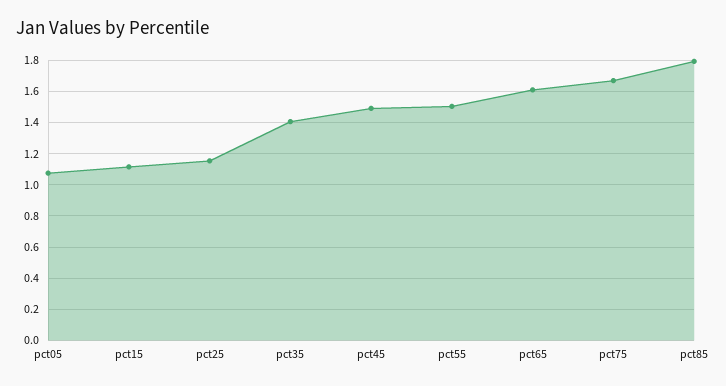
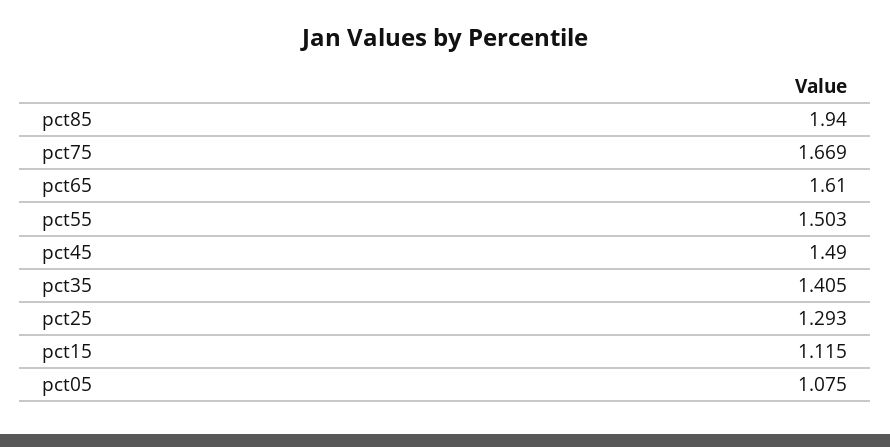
  {
    "pct05": 1.075,
    "pct15": 1.115,
-   "pct25": 1.15,
+   "pct25": 1.293,
    "pct35": 1.405,
    "pct45": 1.49,
    "pct55": 1.503,
    "pct65": 1.61,
    "pct75": 1.669,
-   "pct85": 1.8
+   "pct85": 1.94
  }

